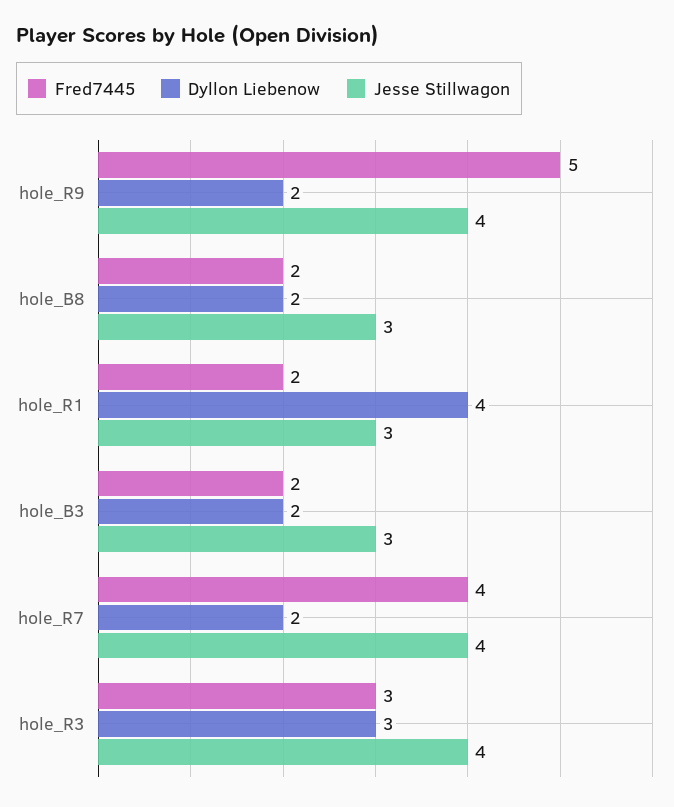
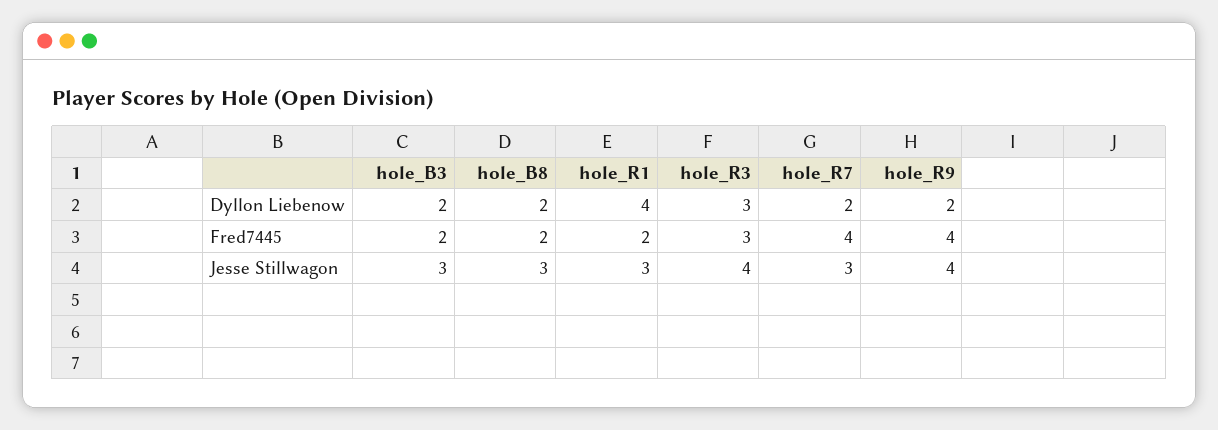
  {
    "Fred7445": {
-     "hole_R9": 5,
+     "hole_R9": 4,
      "hole_B8": 2,
      "hole_R1": 2,
      "hole_B3": 2,
      "hole_R7": 4,
      "hole_R3": 3
    },
    "Dyllon Liebenow": {
      "hole_R9": 2,
      "hole_B8": 2,
      "hole_R1": 4,
      "hole_B3": 2,
      "hole_R7": 2,
      "hole_R3": 3
    },
    "Jesse Stillwagon": {
      "hole_R9": 4,
      "hole_B8": 3,
      "hole_R1": 3,
      "hole_B3": 3,
-     "hole_R7": 4,
+     "hole_R7": 3,
      "hole_R3": 4
    }
  }

